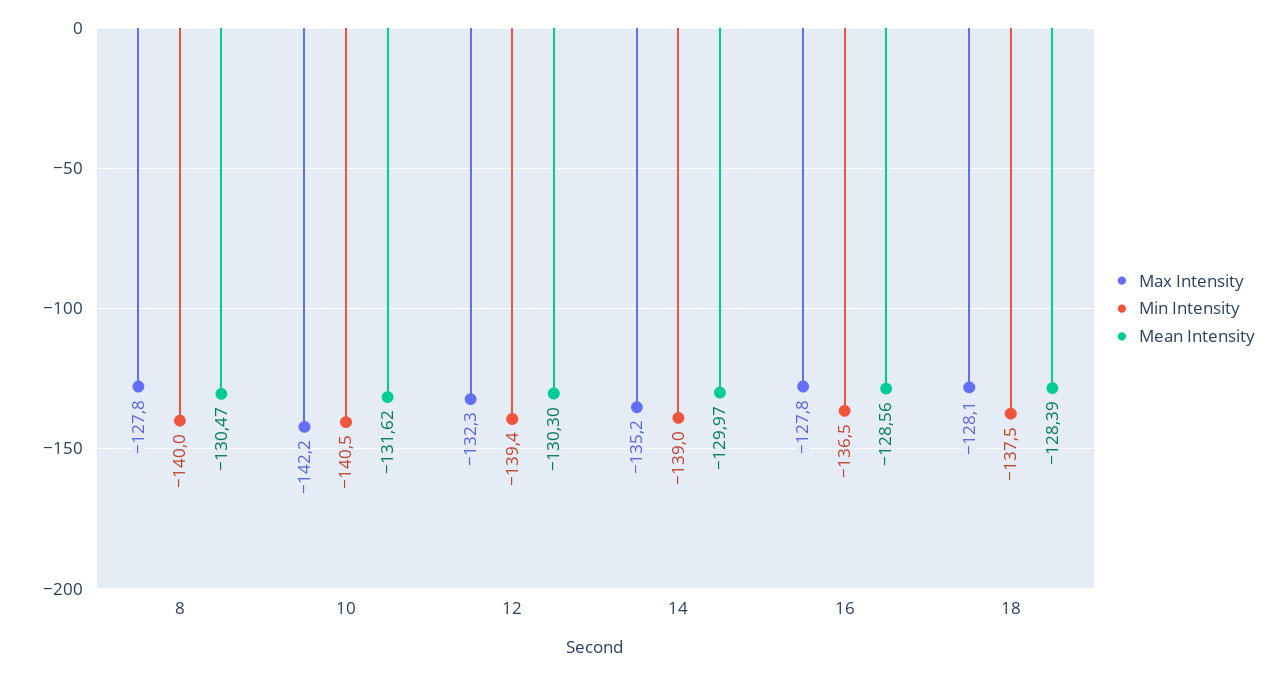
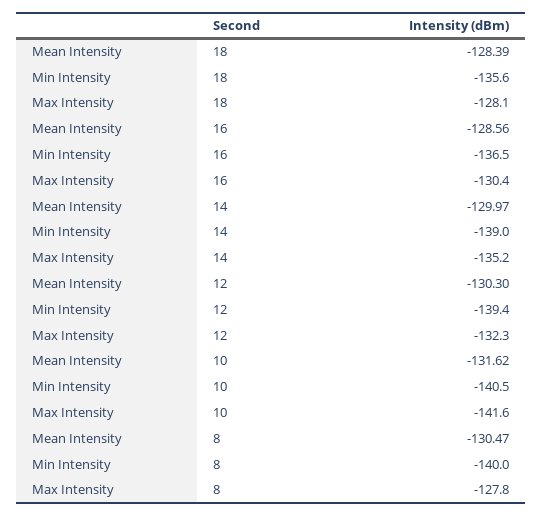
  {
    "Max Intensity": {
      "8": -127.8,
-     "10": -142.2,
+     "10": -141.6,
      "12": -132.3,
      "14": -135.2,
-     "16": -127.8,
+     "16": -130.4,
      "18": -128.1
    },
    "Min Intensity": {
      "8": -140,
      "10": -140.5,
      "12": -139.4,
      "14": -139,
      "16": -136.5,
-     "18": -137.5
+     "18": -135.6
    },
    "Mean Intensity": {
      "8": -130.47,
      "10": -131.62,
      "12": -130.3,
      "14": -129.97,
      "16": -128.56,
      "18": -128.39
    }
  }

